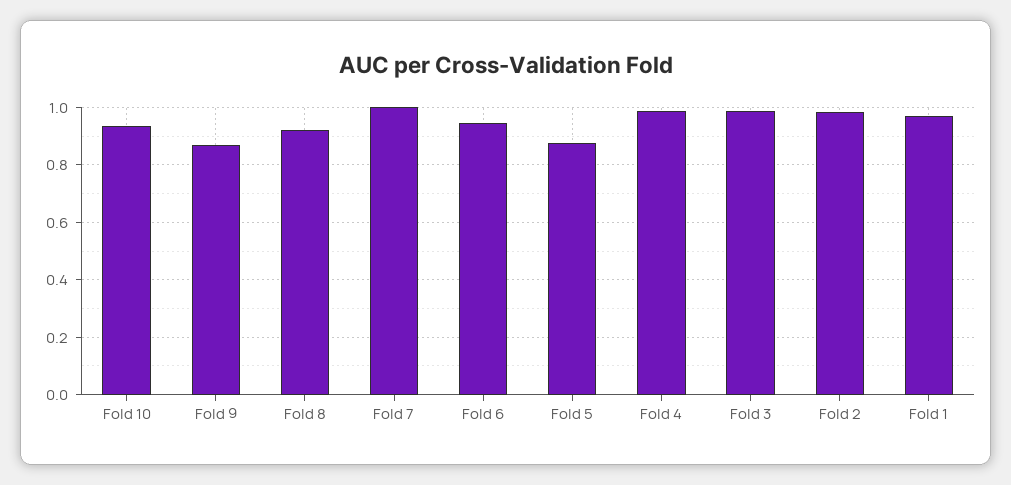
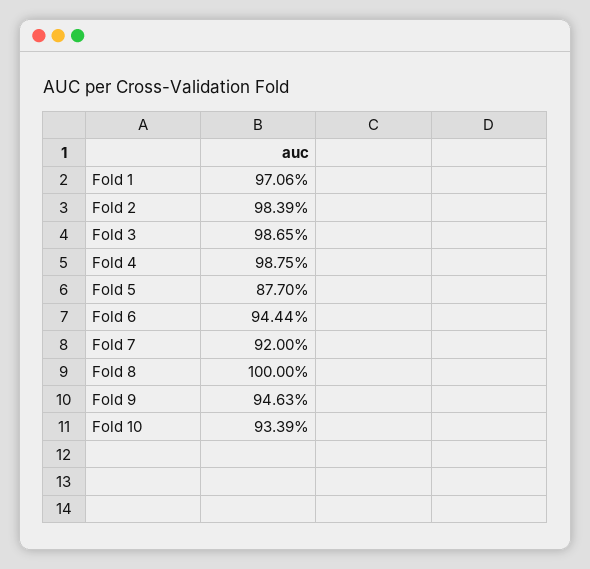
  {
    "Fold 10": 0.9339,
-   "Fold 9": 0.875,
+   "Fold 9": 0.9463,
-   "Fold 8": 0.925,
+   "Fold 8": 1,
-   "Fold 7": 1,
+   "Fold 7": 0.92,
    "Fold 6": 0.9444,
    "Fold 5": 0.877,
    "Fold 4": 0.9875,
    "Fold 3": 0.9865,
    "Fold 2": 0.9839,
    "Fold 1": 0.9706
  }

